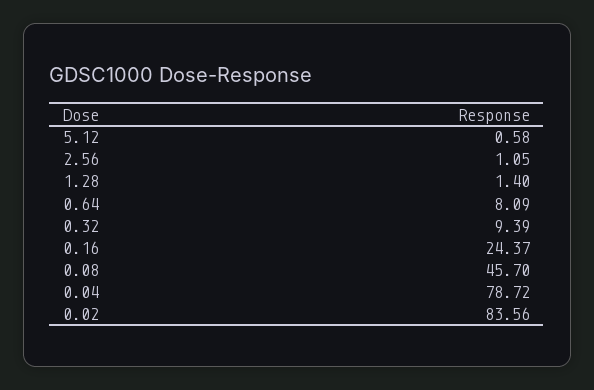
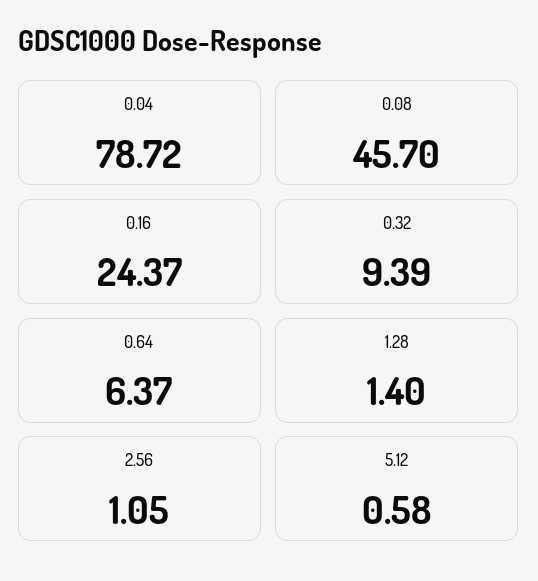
  {
    "5.12": 0.58,
    "2.56": 1.05,
    "1.28": 1.4,
-   "0.64": 8.09,
+   "0.64": 6.37,
    "0.32": 9.39,
    "0.16": 24.37,
    "0.08": 45.7,
-   "0.04": 78.72,
+   "0.04": 78.72
-   "0.02": 83.56
  }

